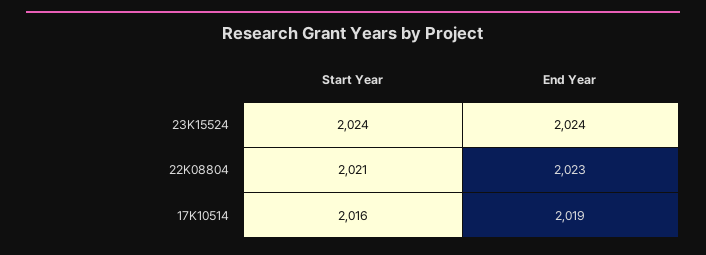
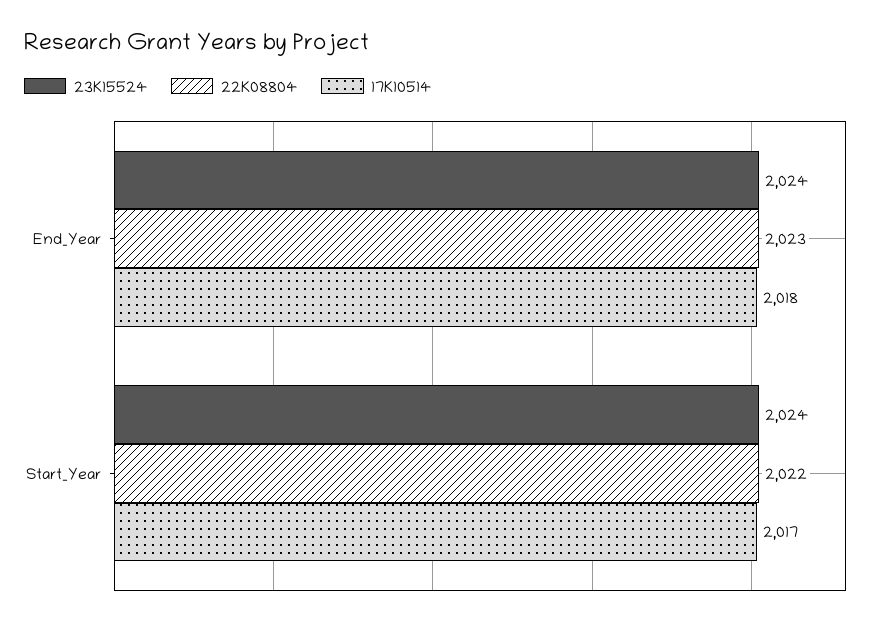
  {
    "23K15524": {
      "Start Year": 2024,
      "End Year": 2024
    },
    "22K08804": {
-     "Start Year": 2021,
+     "Start Year": 2022,
      "End Year": 2023
    },
    "17K10514": {
-     "Start Year": 2016,
+     "Start Year": 2017,
-     "End Year": 2019
+     "End Year": 2018
    }
  }

